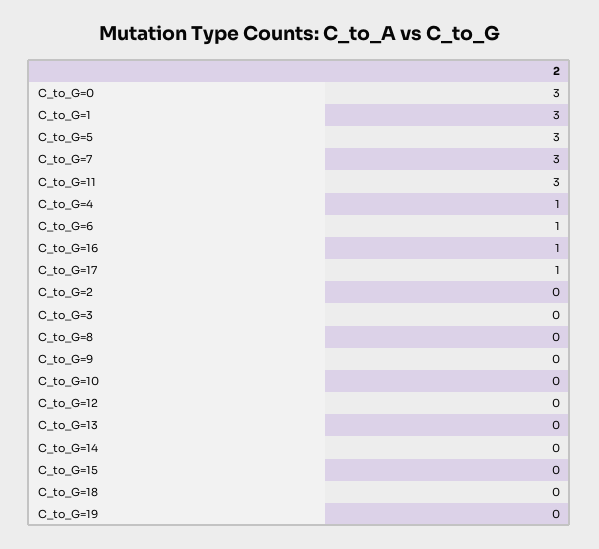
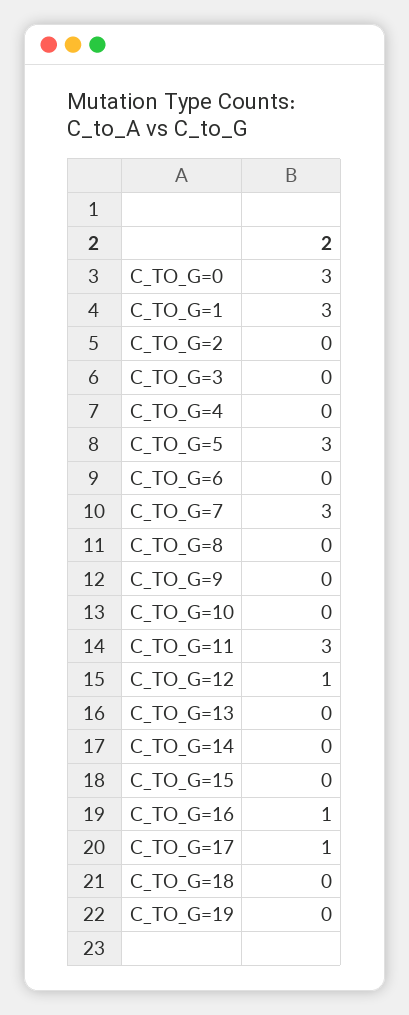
  {
    "C_to_G=0": 3,
    "C_to_G=1": 3,
    "C_to_G=5": 3,
    "C_to_G=7": 3,
    "C_to_G=11": 3,
-   "C_to_G=4": 1,
+   "C_to_G=4": 0,
-   "C_to_G=6": 1,
+   "C_to_G=6": 0,
    "C_to_G=16": 1,
    "C_to_G=17": 1,
    "C_to_G=2": 0,
    "C_to_G=3": 0,
    "C_to_G=8": 0,
    "C_to_G=9": 0,
    "C_to_G=10": 0,
-   "C_to_G=12": 0,
+   "C_to_G=12": 1,
    "C_to_G=13": 0,
    "C_to_G=14": 0,
    "C_to_G=15": 0,
    "C_to_G=18": 0,
    "C_to_G=19": 0
  }

